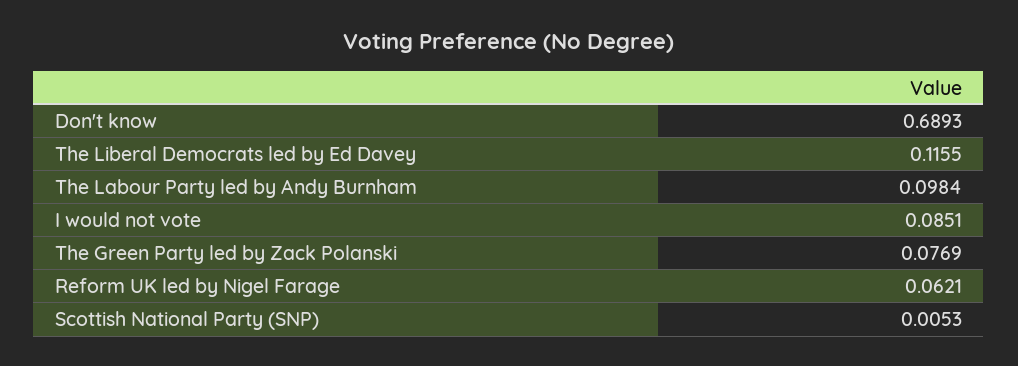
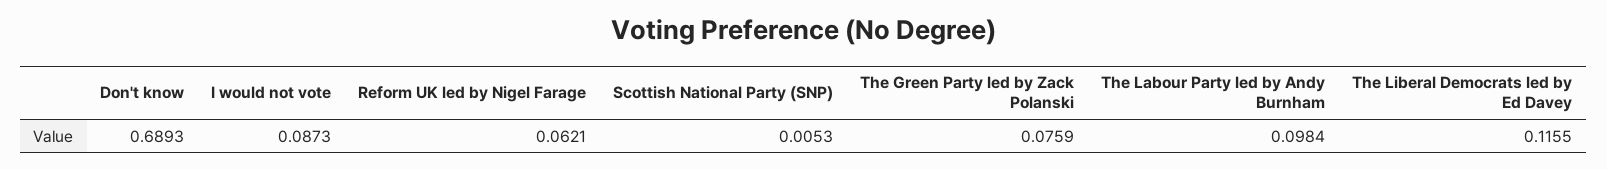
  {
    "Don't know": 0.6893,
    "The Liberal Democrats led by Ed Davey": 0.1155,
    "The Labour Party led by Andy Burnham": 0.0984,
-   "I would not vote": 0.0851,
+   "I would not vote": 0.0873,
-   "The Green Party led by Zack Polanski": 0.0769,
+   "The Green Party led by Zack Polanski": 0.0759,
    "Reform UK led by Nigel Farage": 0.0621,
    "Scottish National Party (SNP)": 0.0053
  }

